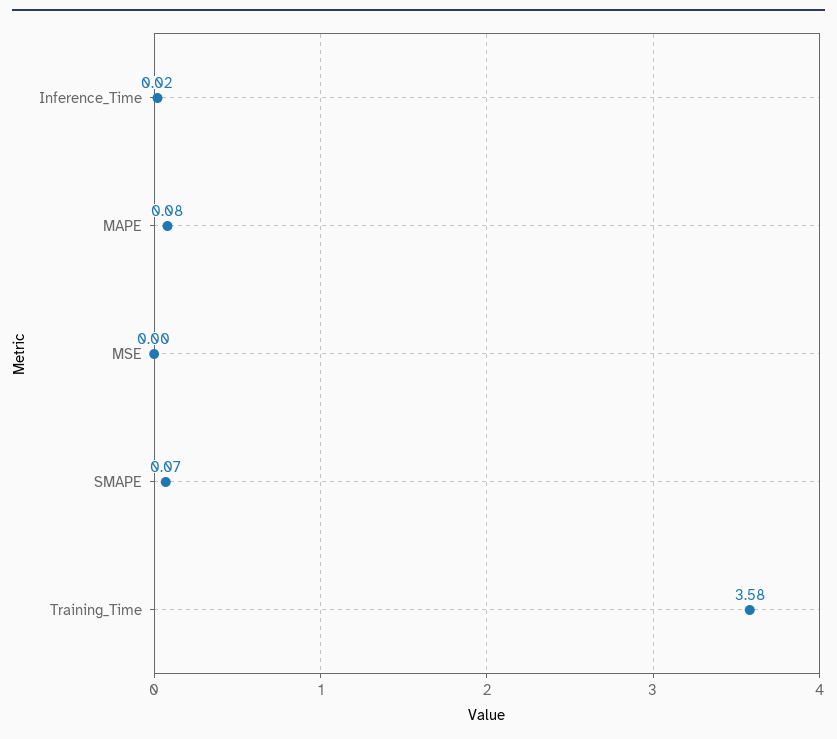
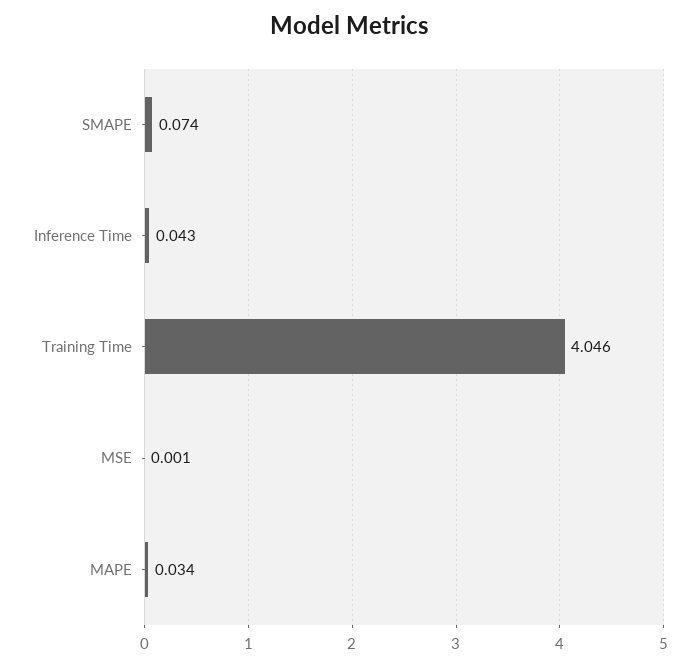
  {
-   "Inference_Time": 0.02,
+   "Inference_Time": 0.043,
-   "MAPE": 0.08,
+   "MAPE": 0.034,
    "MSE": 0.001,
    "SMAPE": 0.074,
-   "Training_Time": 3.58
+   "Training_Time": 4.046
  }

